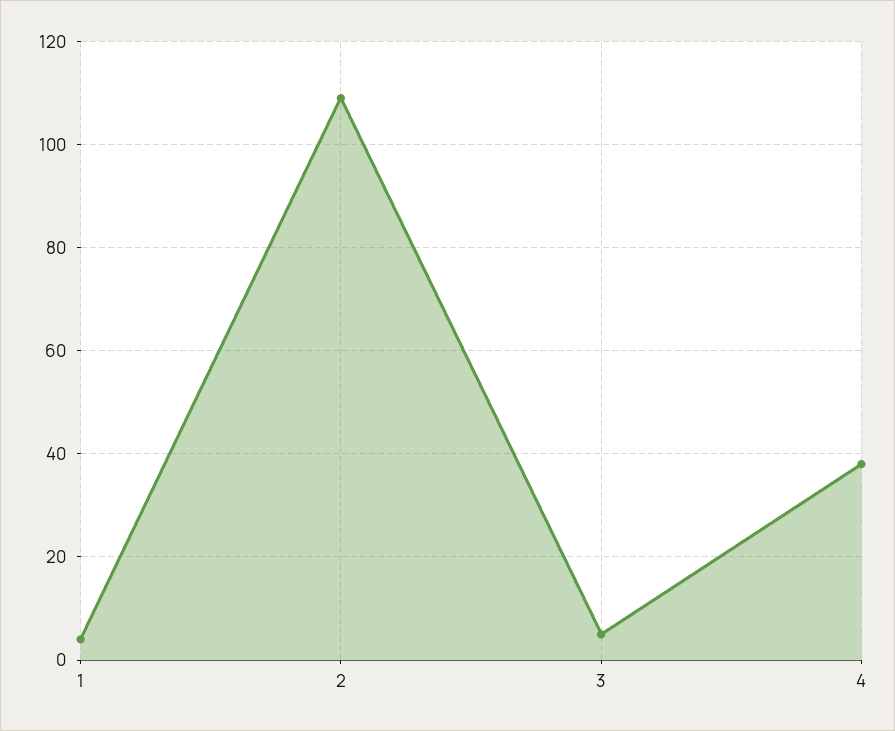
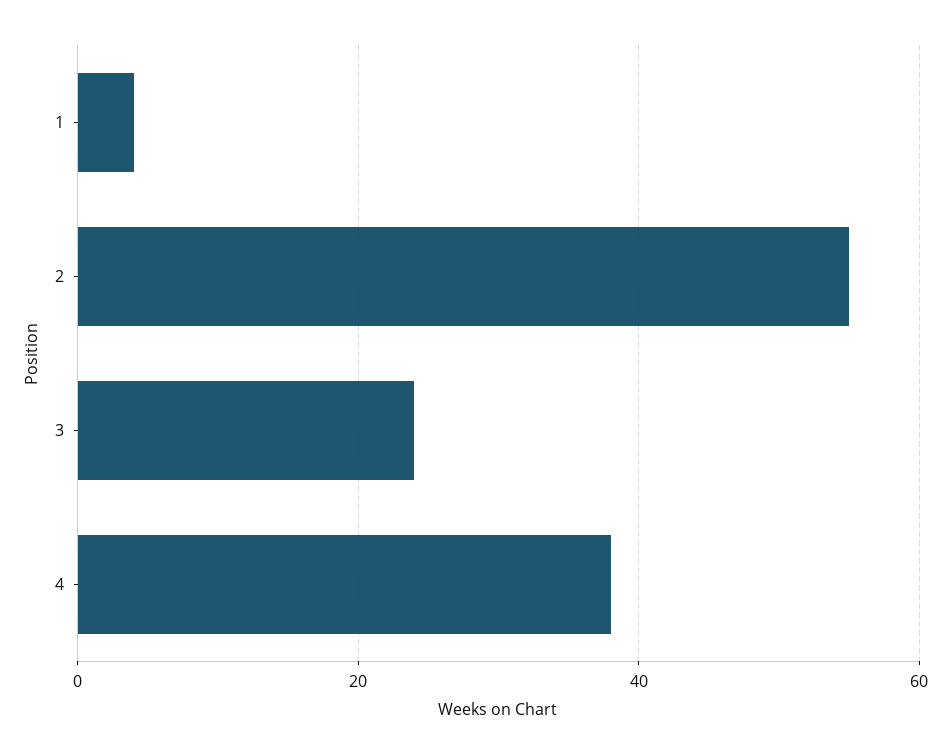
  {
    "1": 5,
-   "2": 110,
+   "2": 55,
-   "3": 5,
+   "3": 25,
    "4": 40
  }

